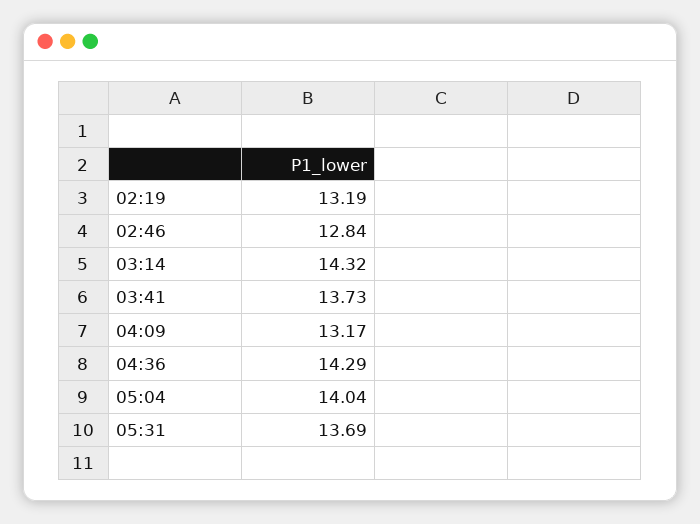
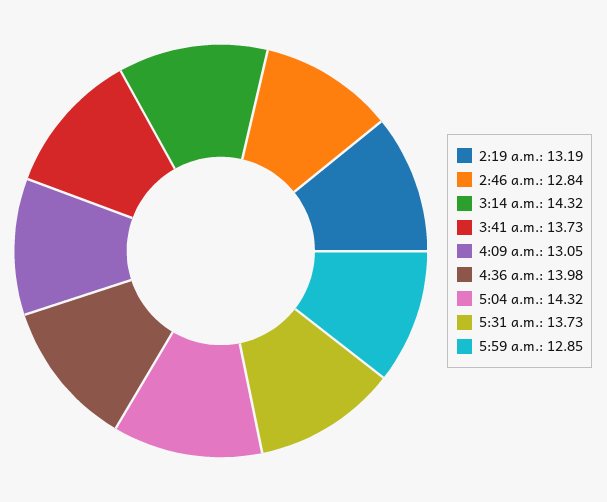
  {
    "02:19": 13.19,
    "02:46": 12.84,
    "03:14": 14.32,
    "03:41": 13.73,
-   "04:09": 13.17,
+   "04:09": 13.05,
-   "04:36": 14.29,
+   "04:36": 13.98,
-   "05:04": 14.04,
+   "05:04": 14.32,
-   "05:31": 13.69
+   "05:31": 13.73,
+   "5:59 a.m.": 12.85
  }

